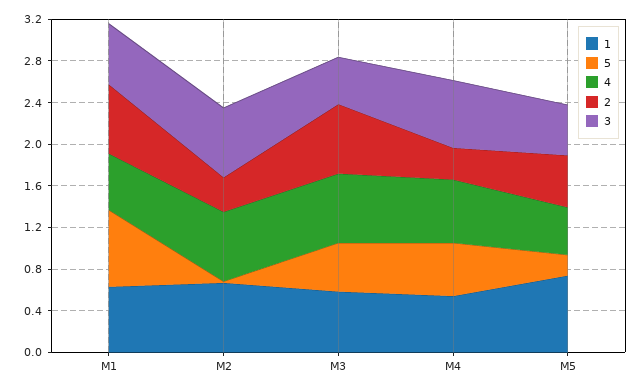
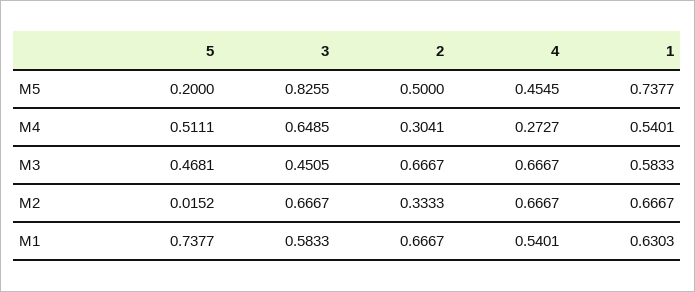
  {
    "1": {
      "M1": 0.6303,
      "M2": 0.6667,
      "M3": 0.5833,
      "M4": 0.5401,
      "M5": 0.7377
    },
    "5": {
      "M1": 0.7377,
      "M2": 0.0152,
      "M3": 0.4681,
      "M4": 0.5111,
      "M5": 0.2
    },
    "4": {
      "M1": 0.5401,
      "M2": 0.6667,
      "M3": 0.6667,
-     "M4": 0.6,
+     "M4": 0.2727,
      "M5": 0.4545
    },
    "2": {
      "M1": 0.6667,
      "M2": 0.3333,
      "M3": 0.6667,
      "M4": 0.3041,
      "M5": 0.5
    },
    "3": {
      "M1": 0.5833,
      "M2": 0.6667,
      "M3": 0.4505,
      "M4": 0.6485,
-     "M5": 0.5
+     "M5": 0.8255
    }
  }

